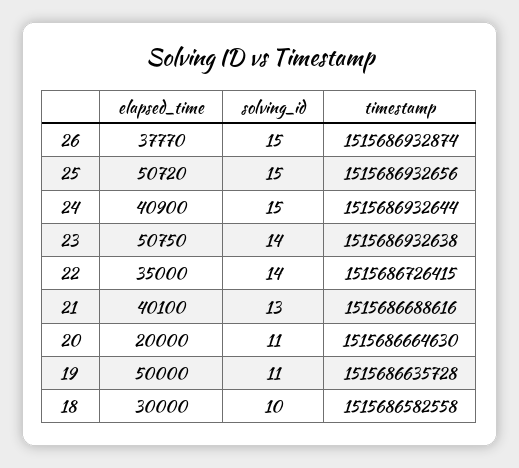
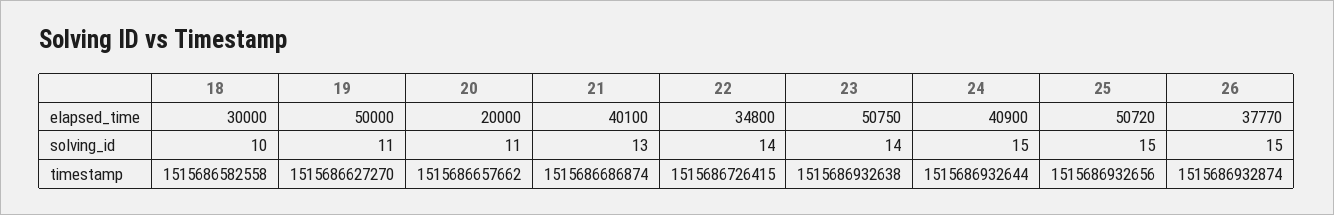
  {
    "elapsed_time": {
      "26": 37770,
      "25": 50720,
      "24": 40900,
      "23": 50750,
-     "22": 35000,
+     "22": 34800,
      "21": 40100,
      "20": 20000,
      "19": 50000,
      "18": 30000
    },
    "solving_id": {
      "26": 15,
      "25": 15,
      "24": 15,
      "23": 14,
      "22": 14,
      "21": 13,
      "20": 11,
      "19": 11,
      "18": 10
    },
    "timestamp": {
      "26": 1515686932874,
      "25": 1515686932656,
      "24": 1515686932644,
      "23": 1515686932638,
      "22": 1515686726415,
-     "21": 1515686688616,
+     "21": 1515686686874,
-     "20": 1515686664630,
+     "20": 1515686657662,
-     "19": 1515686635728,
+     "19": 1515686627270,
      "18": 1515686582558
    }
  }

